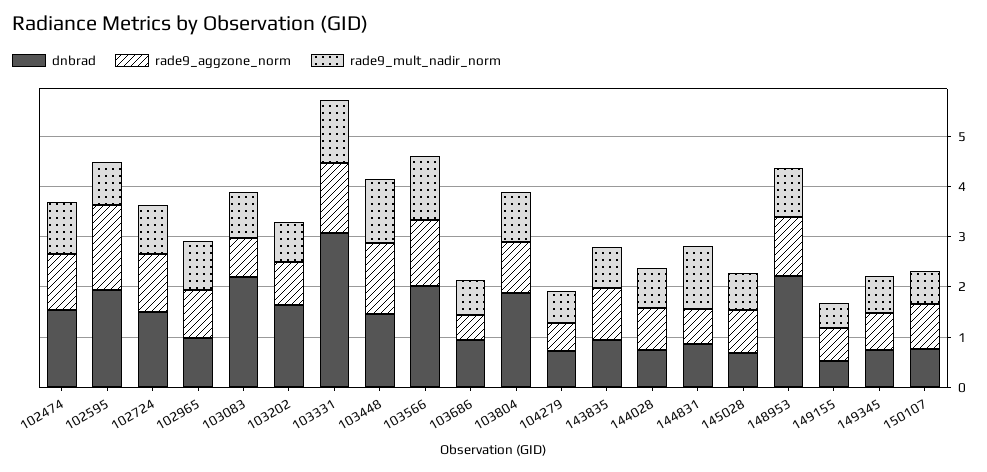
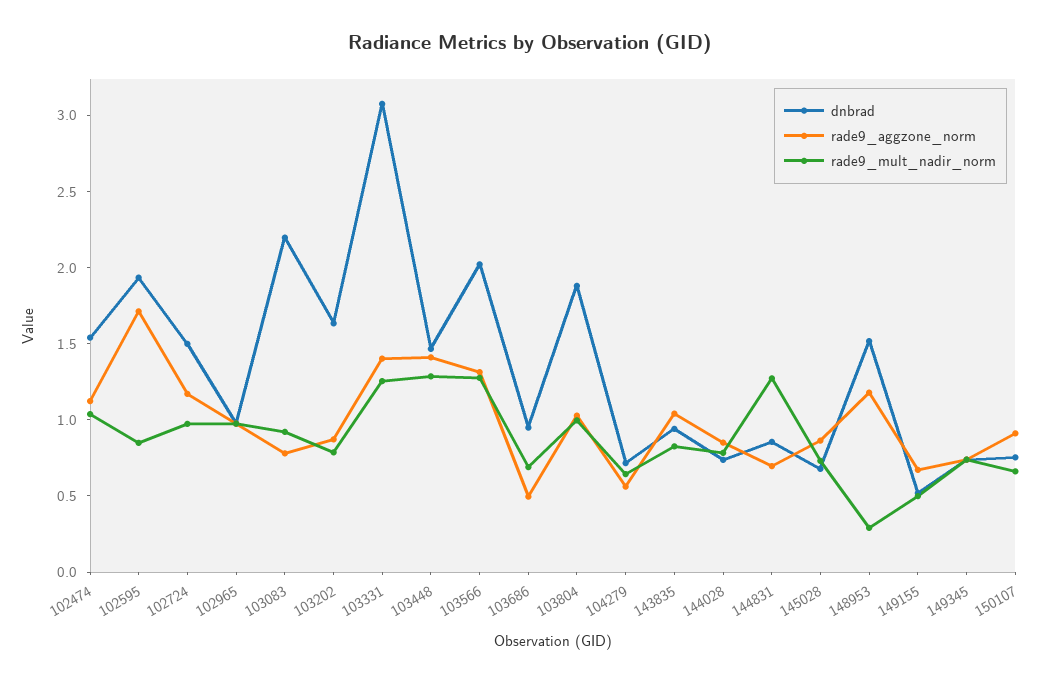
  {
    "dnbrad": {
      "102474": 1.5,
      "102595": 1.9,
      "102724": 1.5,
      "102965": 1,
      "103083": 2.2,
      "103202": 1.6,
      "103331": 3.1,
      "103448": 1.5,
      "103566": 2,
      "103686": 0.9,
      "103804": 1.9,
      "104279": 0.7,
      "143835": 0.9,
      "144028": 0.7,
      "144831": 0.9,
      "145028": 0.7,
-     "148953": 2.2,
+     "148953": 1.5,
      "149155": 0.5,
      "149345": 0.7,
      "150107": 0.8
    },
    "rade9_aggzone_norm": {
      "102474": 1.1,
      "102595": 1.7,
      "102724": 1.2,
      "102965": 1,
      "103083": 0.8,
      "103202": 0.9,
      "103331": 1.4,
      "103448": 1.4,
      "103566": 1.3,
      "103686": 0.5,
      "103804": 1,
      "104279": 0.6,
      "143835": 1,
      "144028": 0.9,
      "144831": 0.7,
      "145028": 0.9,
      "148953": 1.2,
      "149155": 0.7,
      "149345": 0.7,
      "150107": 0.9
    },
    "rade9_mult_nadir_norm": {
      "102474": 1,
      "102595": 0.8,
      "102724": 1,
      "102965": 1,
      "103083": 0.9,
      "103202": 0.8,
      "103331": 1.3,
      "103448": 1.3,
      "103566": 1.3,
      "103686": 0.7,
      "103804": 1,
      "104279": 0.6,
      "143835": 0.8,
      "144028": 0.8,
      "144831": 1.3,
      "145028": 0.7,
-     "148953": 1,
+     "148953": 0.3,
      "149155": 0.5,
      "149345": 0.7,
      "150107": 0.7
    }
  }

